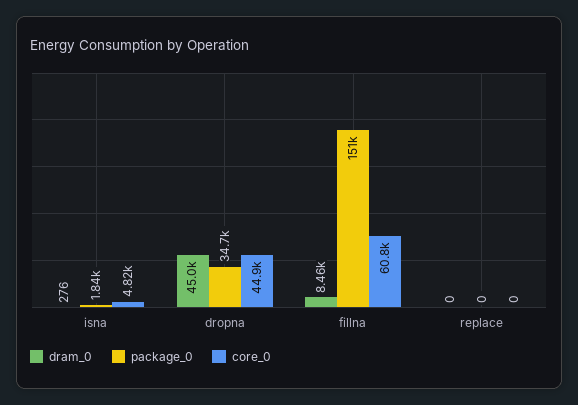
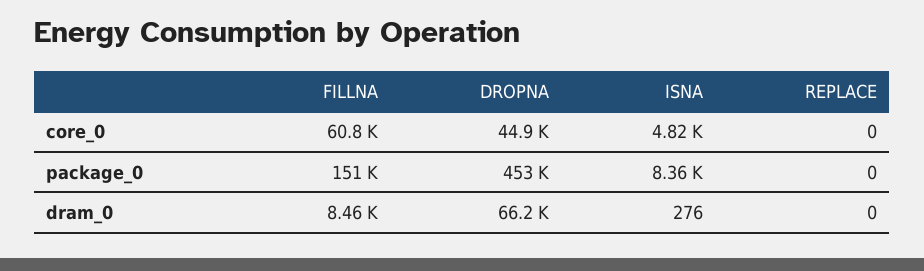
  {
    "dram_0": {
      "isna": 276,
-     "dropna": 45000,
+     "dropna": 66200,
      "fillna": 8460,
      "replace": 0
    },
    "package_0": {
-     "isna": 1840,
+     "isna": 8360,
-     "dropna": 34700,
+     "dropna": 453000,
      "fillna": 151000,
      "replace": 0
    },
    "core_0": {
      "isna": 4820,
      "dropna": 44900,
      "fillna": 60800,
      "replace": 0
    }
  }

